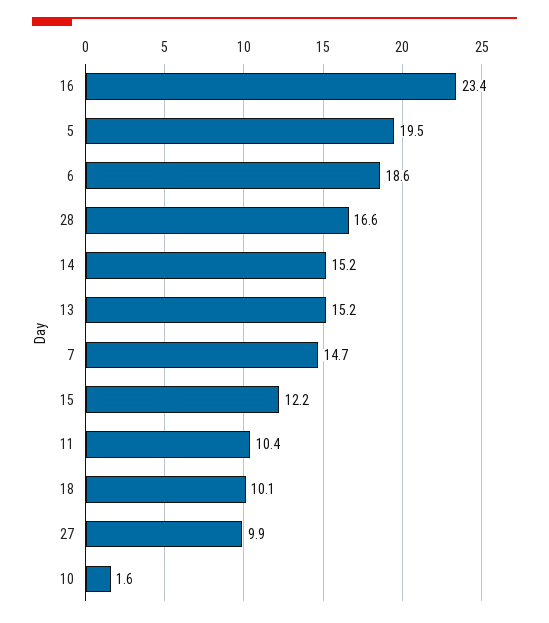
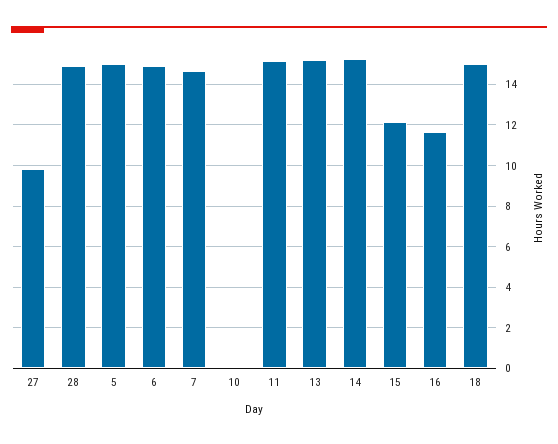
  {
-   "16": 23.4,
+   "16": 11.5,
-   "5": 19.5,
+   "5": 15,
-   "6": 18.6,
+   "6": 15,
-   "28": 16.6,
+   "28": 15,
    "14": 15.2,
    "13": 15.2,
    "7": 14.7,
    "15": 12.2,
-   "11": 10.4,
+   "11": 15,
-   "18": 10.1,
+   "18": 15,
    "27": 9.9,
-   "10": 1.6
+   "10": 0
  }

